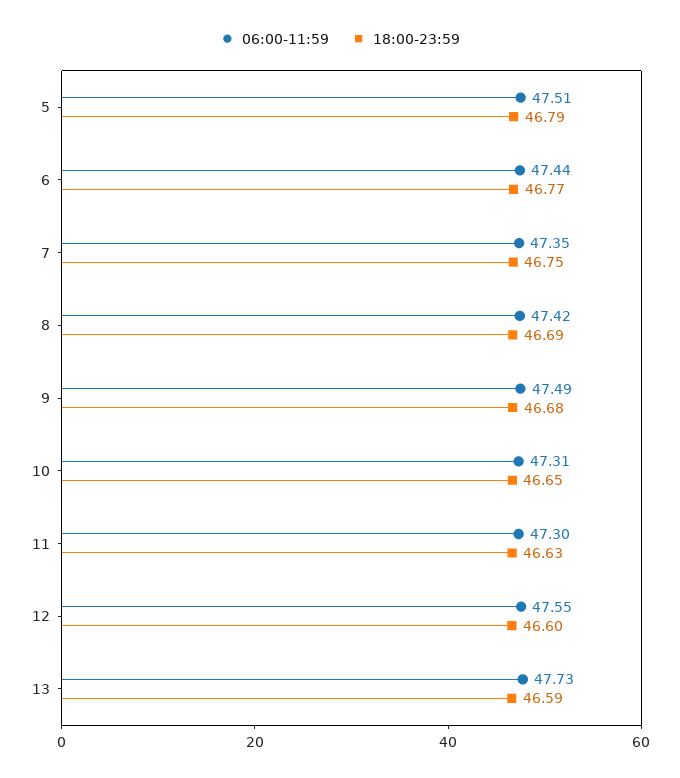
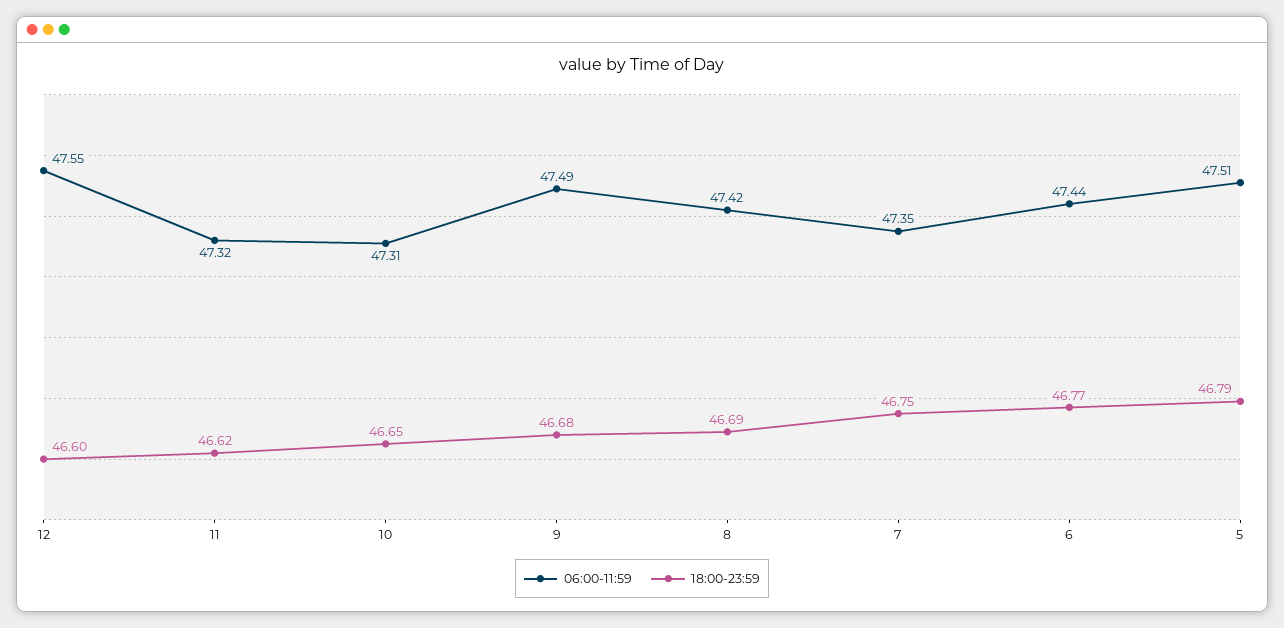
  {
    "06:00-11:59": {
      "5": 47.51,
      "6": 47.44,
      "7": 47.35,
      "8": 47.42,
      "9": 47.49,
      "10": 47.31,
-     "11": 47.3,
+     "11": 47.32,
-     "12": 47.55,
+     "12": 47.55
-     "13": 47.73
    },
    "18:00-23:59": {
      "5": 46.79,
      "6": 46.77,
      "7": 46.75,
      "8": 46.69,
      "9": 46.68,
      "10": 46.65,
-     "11": 46.63,
+     "11": 46.62,
-     "12": 46.6,
+     "12": 46.6
-     "13": 46.59
    }
  }

